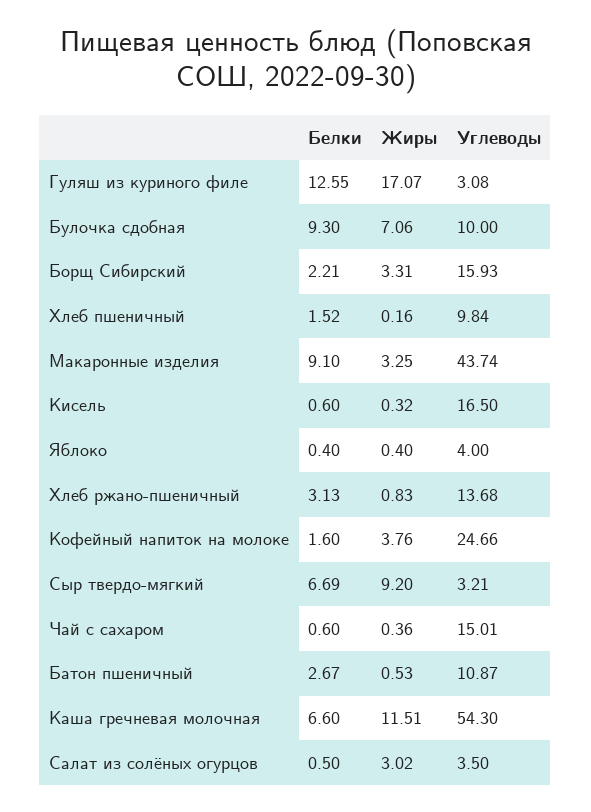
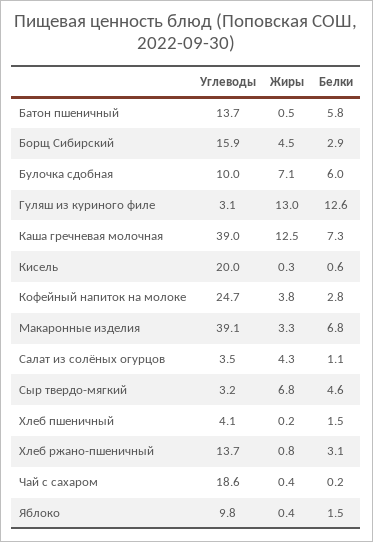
  {
    "Белки": {
      "Гуляш из куриного филе": 12.55,
-     "Булочка сдобная": 9.3,
+     "Булочка сдобная": 6,
-     "Борщ Сибирский": 2.21,
+     "Борщ Сибирский": 2.9,
      "Хлеб пшеничный": 1.52,
-     "Макаронные изделия": 9.1,
+     "Макаронные изделия": 6.8,
      "Кисель": 0.6,
-     "Яблоко": 0.4,
+     "Яблоко": 1.5,
      "Хлеб ржано-пшеничный": 3.13,
-     "Кофейный напиток на молоке": 1.6,
+     "Кофейный напиток на молоке": 2.8,
-     "Сыр твердо-мягкий": 6.69,
+     "Сыр твердо-мягкий": 4.6,
-     "Чай с сахаром": 0.6,
+     "Чай с сахаром": 0.2,
-     "Батон пшеничный": 2.67,
+     "Батон пшеничный": 5.8,
-     "Каша гречневая молочная": 6.6,
+     "Каша гречневая молочная": 7.3,
-     "Салат из солёных огурцов": 0.5
+     "Салат из солёных огурцов": 1.1
    },
    "Жиры": {
-     "Гуляш из куриного филе": 17.07,
+     "Гуляш из куриного филе": 13,
      "Булочка сдобная": 7.06,
-     "Борщ Сибирский": 3.31,
+     "Борщ Сибирский": 4.5,
      "Хлеб пшеничный": 0.16,
      "Макаронные изделия": 3.25,
      "Кисель": 0.32,
      "Яблоко": 0.4,
      "Хлеб ржано-пшеничный": 0.83,
      "Кофейный напиток на молоке": 3.76,
-     "Сыр твердо-мягкий": 9.2,
+     "Сыр твердо-мягкий": 6.8,
      "Чай с сахаром": 0.36,
      "Батон пшеничный": 0.53,
-     "Каша гречневая молочная": 11.51,
+     "Каша гречневая молочная": 12.5,
-     "Салат из солёных огурцов": 3.02
+     "Салат из солёных огурцов": 4.3
    },
    "Углеводы": {
      "Гуляш из куриного филе": 3.08,
      "Булочка сдобная": 10,
      "Борщ Сибирский": 15.93,
-     "Хлеб пшеничный": 9.84,
+     "Хлеб пшеничный": 4.1,
-     "Макаронные изделия": 43.74,
+     "Макаронные изделия": 39.1,
-     "Кисель": 16.5,
+     "Кисель": 20,
-     "Яблоко": 4,
+     "Яблоко": 9.8,
      "Хлеб ржано-пшеничный": 13.68,
      "Кофейный напиток на молоке": 24.66,
      "Сыр твердо-мягкий": 3.21,
-     "Чай с сахаром": 15.01,
+     "Чай с сахаром": 18.6,
-     "Батон пшеничный": 10.87,
+     "Батон пшеничный": 13.7,
-     "Каша гречневая молочная": 54.3,
+     "Каша гречневая молочная": 39,
      "Салат из солёных огурцов": 3.5
    }
  }

